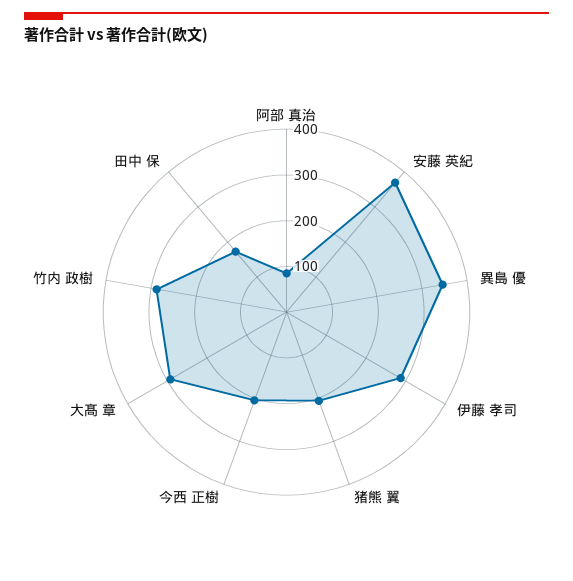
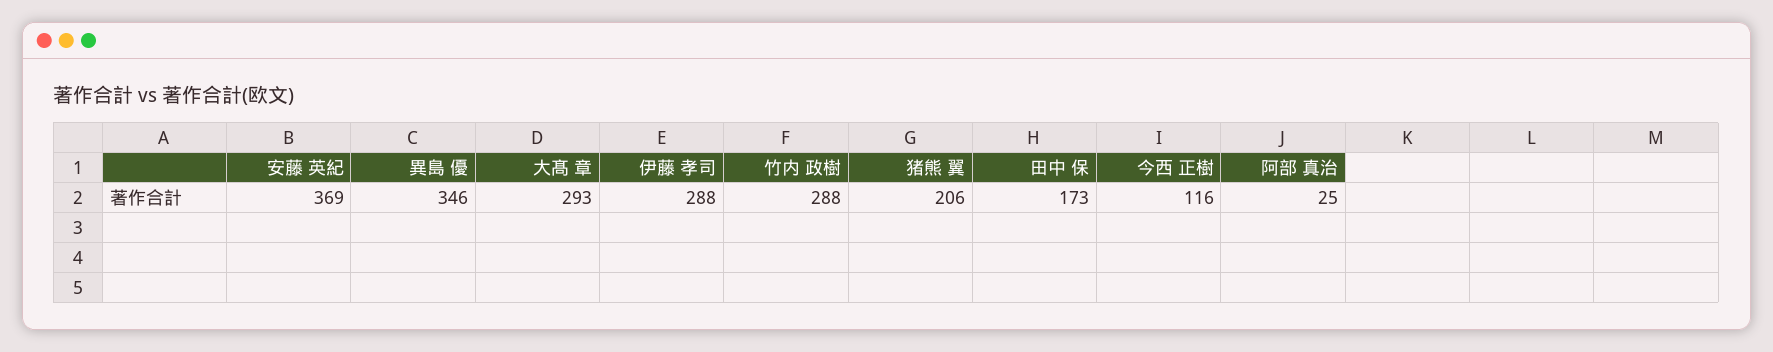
  {
-   "阿部 真治": 80,
+   "阿部 真治": 25,
    "安藤 英紀": 369,
    "異島 優": 346,
    "伊藤 孝司": 288,
    "猪熊 翼": 206,
-   "今西 正樹": 200,
+   "今西 正樹": 116,
    "大髙 章": 293,
    "竹内 政樹": 288,
    "田中 保": 173
  }

